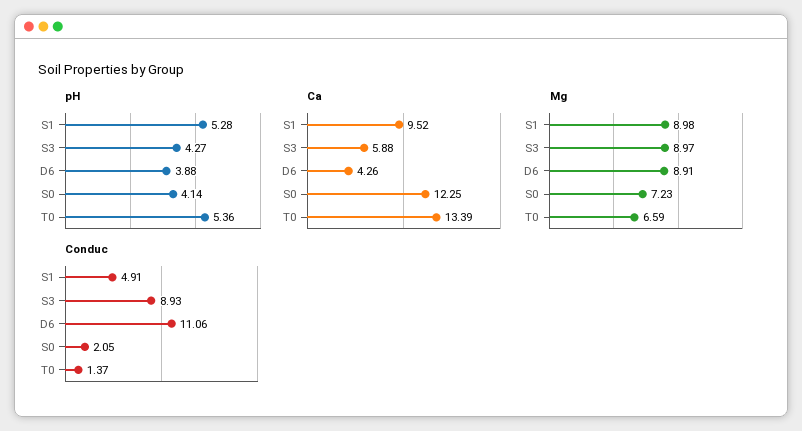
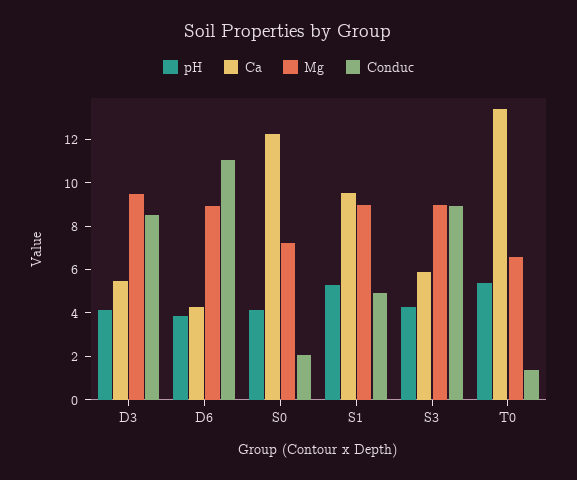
  {
    "pH": {
      "S1": 5.28,
      "S3": 4.27,
      "D6": 3.88,
      "S0": 4.14,
-     "T0": 5.36
+     "T0": 5.36,
+     "D3": 4
    },
    "Ca": {
      "S1": 9.52,
      "S3": 5.88,
      "D6": 4.26,
      "S0": 12.25,
-     "T0": 13.39
+     "T0": 13.39,
+     "D3": 5.5
    },
    "Mg": {
      "S1": 8.98,
      "S3": 8.97,
      "D6": 8.91,
      "S0": 7.23,
-     "T0": 6.59
+     "T0": 6.59,
+     "D3": 9.5
    },
    "Conduc": {
      "S1": 4.91,
      "S3": 8.93,
      "D6": 11.06,
      "S0": 2.05,
-     "T0": 1.37
+     "T0": 1.37,
+     "D3": 8.5
    }
  }

